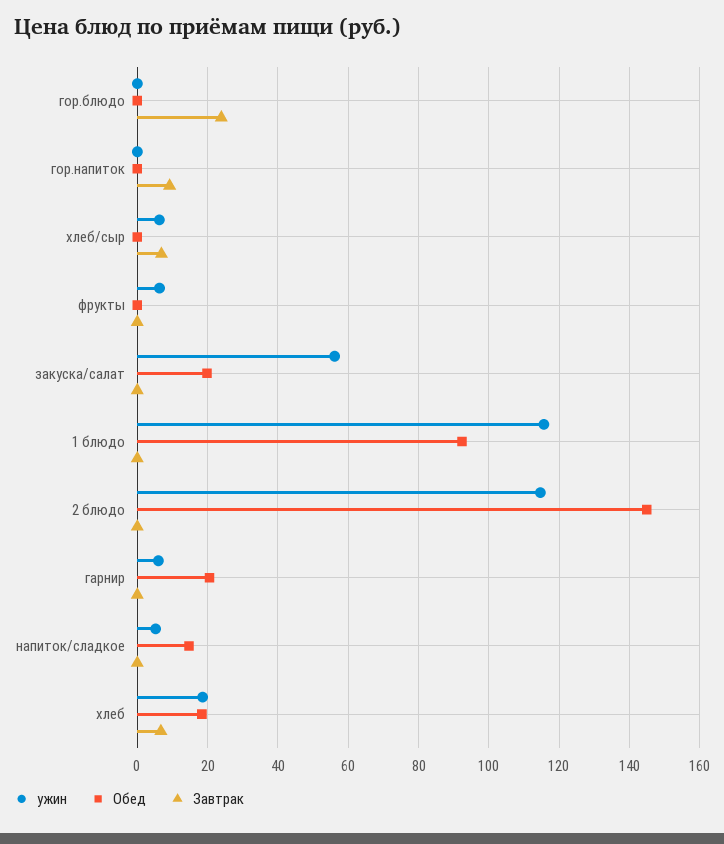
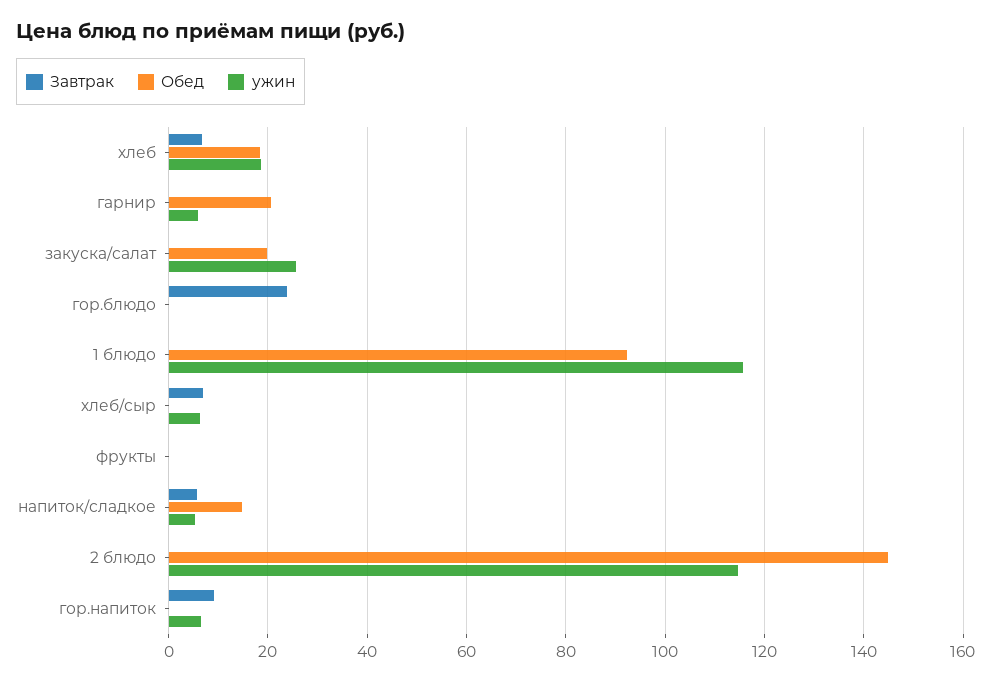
  {
    "ужин": {
      "гор.блюдо": 0,
-     "гор.напиток": 0,
+     "гор.напиток": 6,
      "хлеб/сыр": 6,
-     "фрукты": 6,
+     "фрукты": 0,
-     "закуска/салат": 56,
+     "закуска/салат": 26,
      "1 блюдо": 116,
      "2 блюдо": 114,
      "гарнир": 6,
      "напиток/сладкое": 6,
      "хлеб": 18
    },
    "Обед": {
      "гор.блюдо": 0,
      "гор.напиток": 0,
      "хлеб/сыр": 0,
      "фрукты": 0,
      "закуска/салат": 20,
      "1 блюдо": 92,
      "2 блюдо": 144,
      "гарнир": 20,
      "напиток/сладкое": 14,
      "хлеб": 18
    },
    "Завтрак": {
      "гор.блюдо": 24,
      "гор.напиток": 10,
      "хлеб/сыр": 6,
      "фрукты": 0,
      "закуска/салат": 0,
      "1 блюдо": 0,
      "2 блюдо": 0,
      "гарнир": 0,
-     "напиток/сладкое": 0,
+     "напиток/сладкое": 6,
      "хлеб": 6
    }
  }

